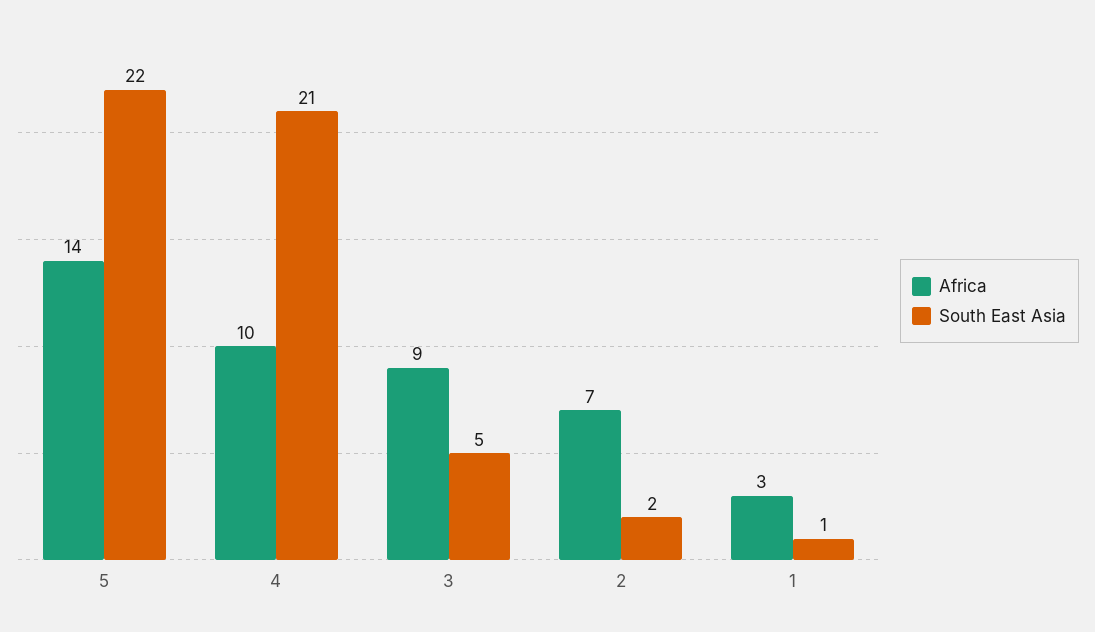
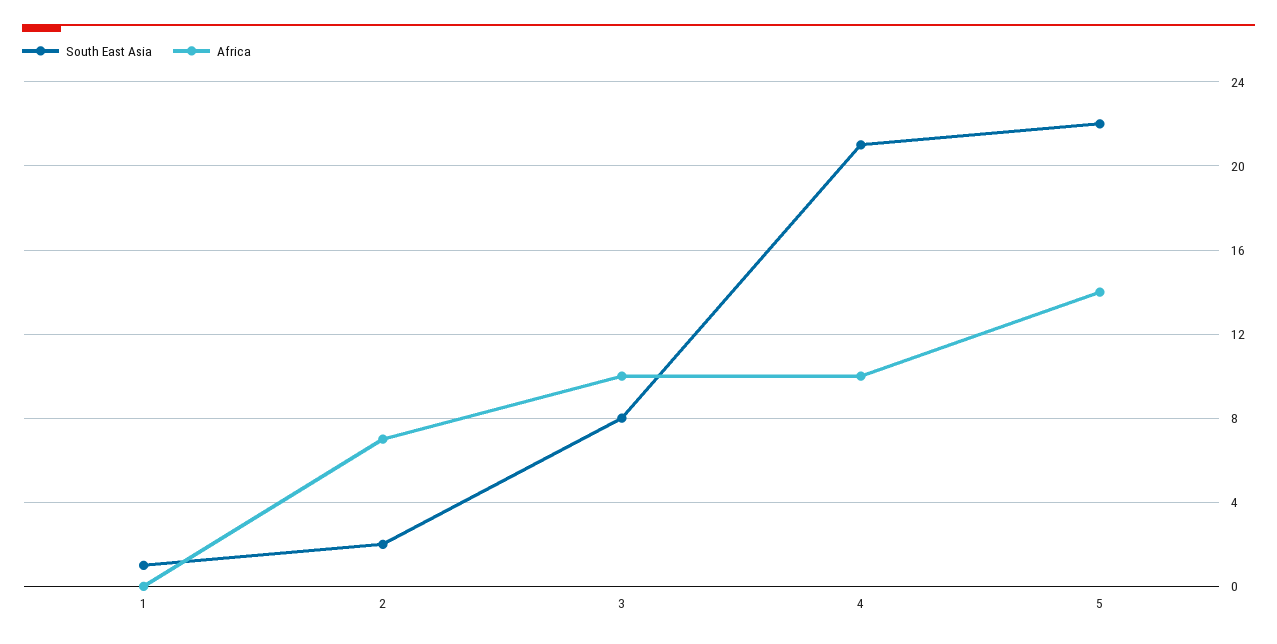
  {
    "Africa": {
      "5": 14,
      "4": 10,
-     "3": 9,
+     "3": 10,
      "2": 7,
-     "1": 3
+     "1": 0
    },
    "South East Asia": {
      "5": 22,
      "4": 21,
-     "3": 5,
+     "3": 8,
      "2": 2,
      "1": 1
    }
  }

